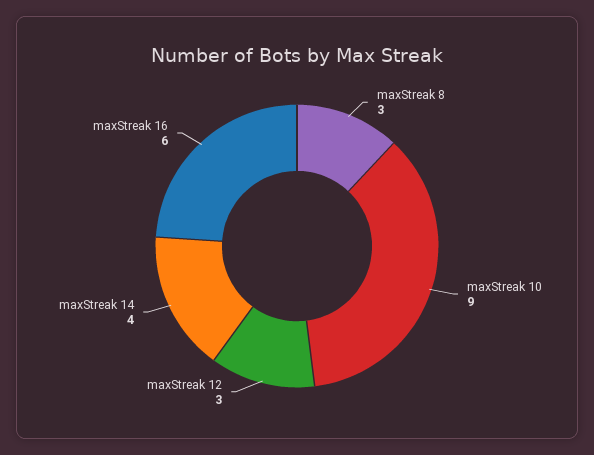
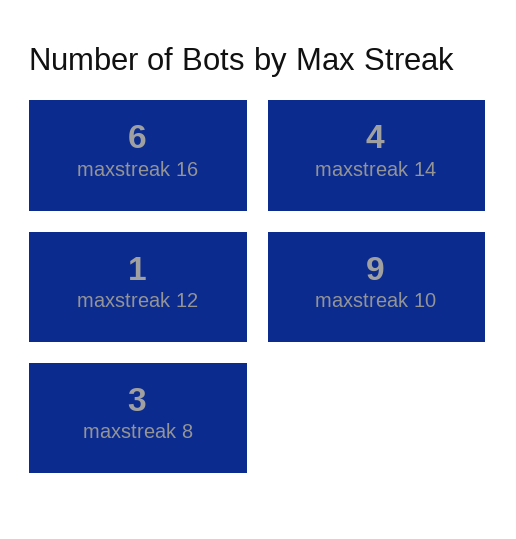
  {
    "maxStreak 8": 3,
    "maxStreak 10": 9,
-   "maxStreak 12": 3,
+   "maxStreak 12": 1,
    "maxStreak 14": 4,
    "maxStreak 16": 6
  }

